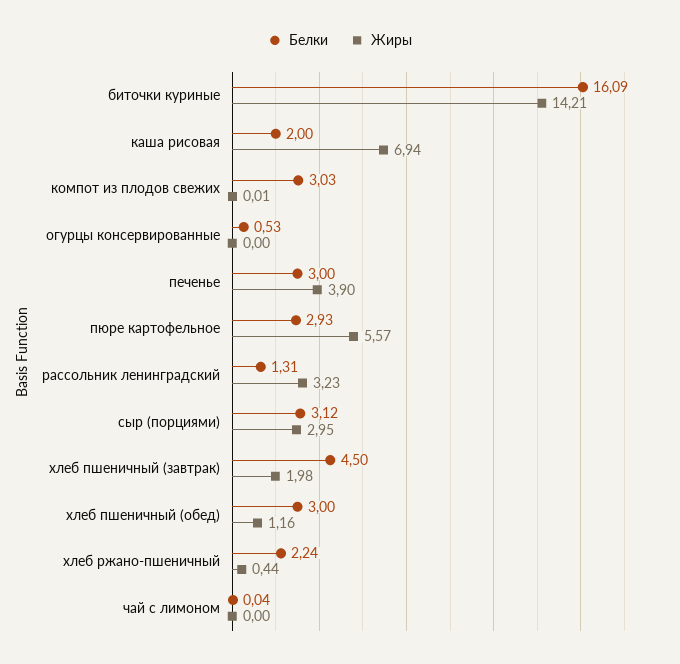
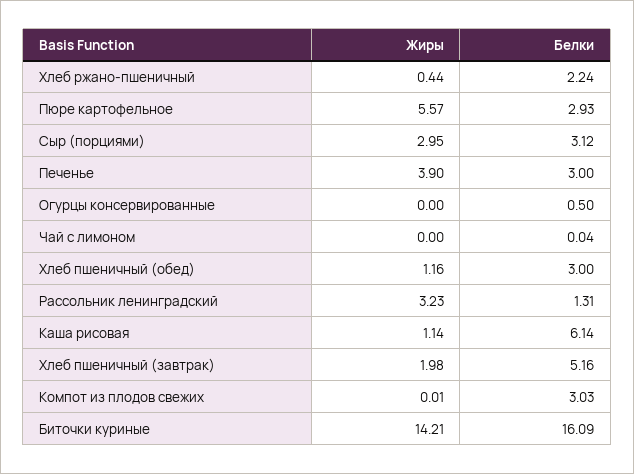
  {
    "Белки": {
      "биточки куриные": 16.09,
-     "каша рисовая": 2,
+     "каша рисовая": 6.14,
      "компот из плодов свежих": 3.03,
-     "огурцы консервированные": 0.53,
+     "огурцы консервированные": 0.5,
      "печенье": 3,
      "пюре картофельное": 2.93,
      "рассольник ленинградский": 1.31,
      "сыр (порциями)": 3.12,
-     "хлеб пшеничный (завтрак)": 4.5,
+     "хлеб пшеничный (завтрак)": 5.16,
      "хлеб пшеничный (обед)": 3,
      "хлеб ржано-пшеничный": 2.24,
      "чай с лимоном": 0.04
    },
    "Жиры": {
      "биточки куриные": 14.21,
-     "каша рисовая": 6.94,
+     "каша рисовая": 1.14,
      "компот из плодов свежих": 0.01,
      "огурцы консервированные": 0,
      "печенье": 3.9,
      "пюре картофельное": 5.57,
      "рассольник ленинградский": 3.23,
      "сыр (порциями)": 2.95,
      "хлеб пшеничный (завтрак)": 1.98,
      "хлеб пшеничный (обед)": 1.16,
      "хлеб ржано-пшеничный": 0.44,
      "чай с лимоном": 0
    }
  }

